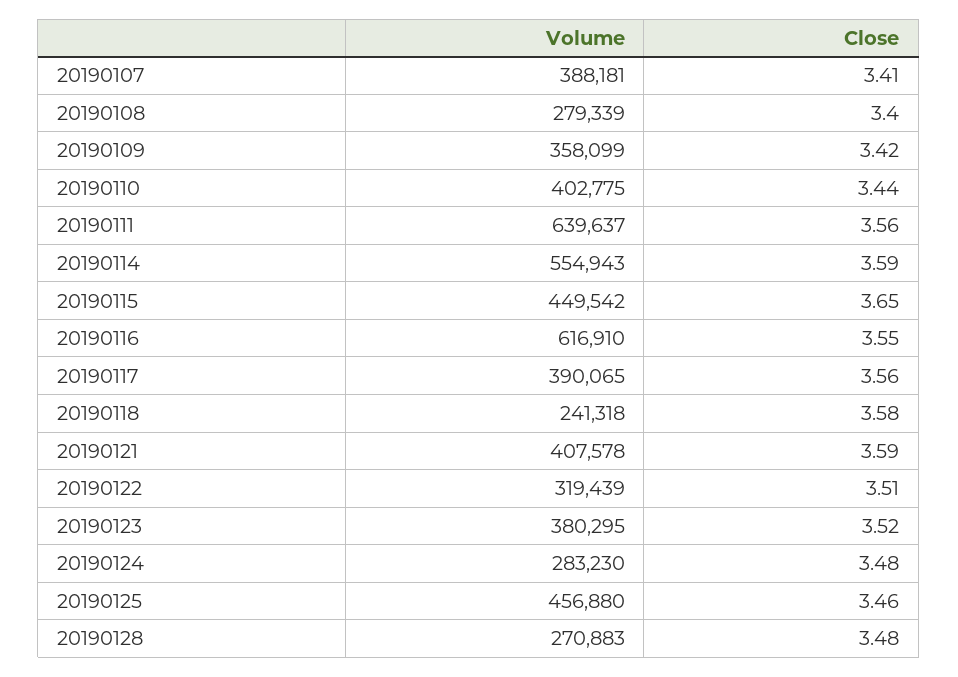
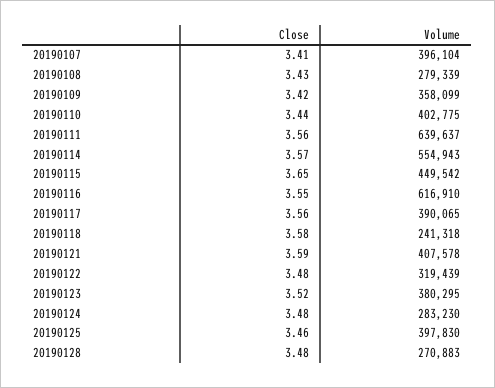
  {
    "Volume": {
-     "20190107": 388181,
+     "20190107": 396104,
      "20190108": 279339,
      "20190109": 358099,
      "20190110": 402775,
      "20190111": 639637,
      "20190114": 554943,
      "20190115": 449542,
      "20190116": 616910,
      "20190117": 390065,
      "20190118": 241318,
      "20190121": 407578,
      "20190122": 319439,
      "20190123": 380295,
      "20190124": 283230,
-     "20190125": 456880,
+     "20190125": 397830,
      "20190128": 270883
    },
    "Close": {
      "20190107": 3.41,
-     "20190108": 3.4,
+     "20190108": 3.43,
      "20190109": 3.42,
      "20190110": 3.44,
      "20190111": 3.56,
-     "20190114": 3.59,
+     "20190114": 3.57,
      "20190115": 3.65,
      "20190116": 3.55,
      "20190117": 3.56,
      "20190118": 3.58,
      "20190121": 3.59,
-     "20190122": 3.51,
+     "20190122": 3.48,
      "20190123": 3.52,
      "20190124": 3.48,
      "20190125": 3.46,
      "20190128": 3.48
    }
  }

